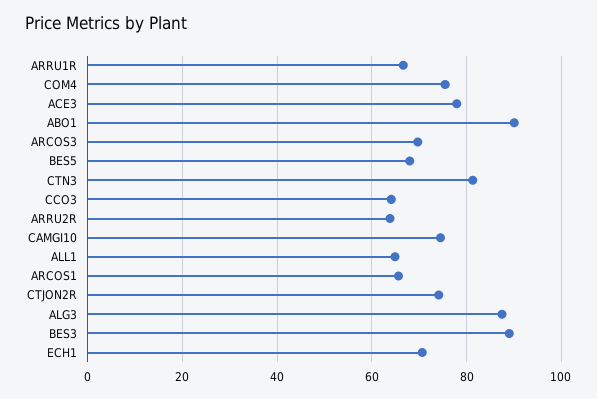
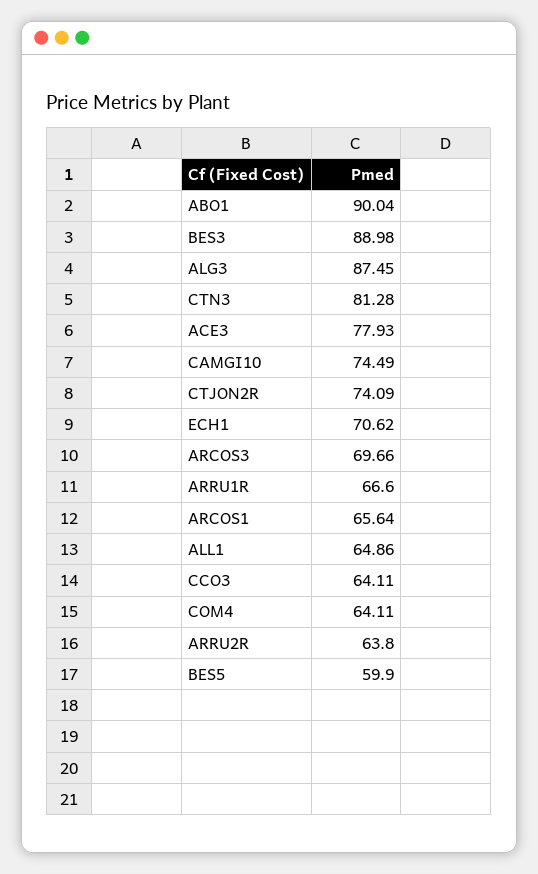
  {
    "ARRU1R": 66.6,
-   "COM4": 76,
+   "COM4": 64.11,
    "ACE3": 77.93,
    "ABO1": 90.04,
    "ARCOS3": 69.66,
-   "BES5": 68,
+   "BES5": 59.9,
    "CTN3": 81.28,
    "CCO3": 64.11,
    "ARRU2R": 63.8,
    "CAMGI10": 74.49,
    "ALL1": 64.86,
    "ARCOS1": 65.64,
    "CTJON2R": 74.09,
    "ALG3": 87.45,
    "BES3": 88.98,
    "ECH1": 70.62
  }

